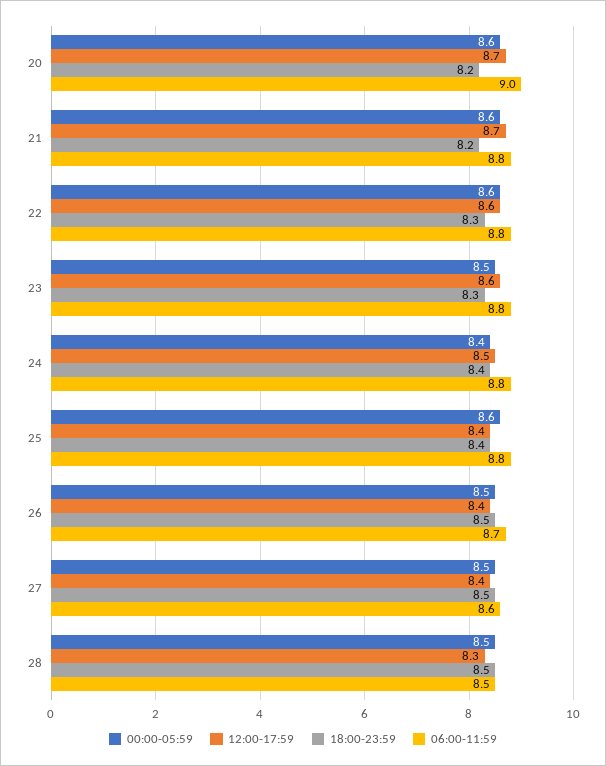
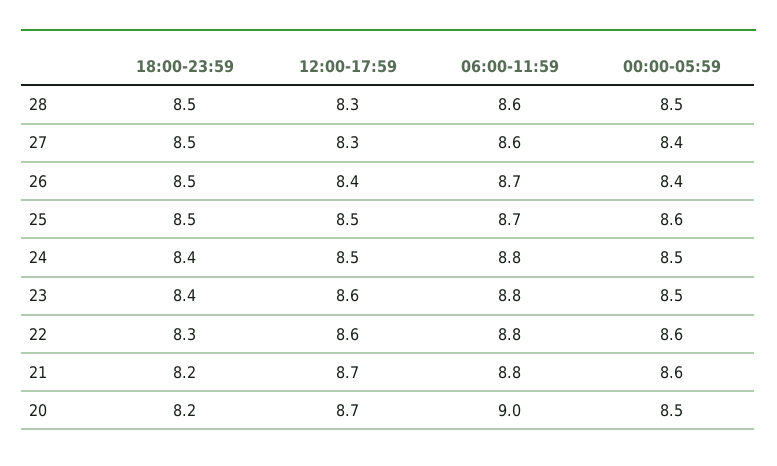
  {
    "00:00-05:59": {
-     "20": 8.6,
+     "20": 8.5,
      "21": 8.6,
      "22": 8.6,
      "23": 8.5,
-     "24": 8.4,
+     "24": 8.5,
      "25": 8.6,
-     "26": 8.5,
+     "26": 8.4,
-     "27": 8.5,
+     "27": 8.4,
      "28": 8.5
    },
    "12:00-17:59": {
      "20": 8.7,
      "21": 8.7,
      "22": 8.6,
      "23": 8.6,
      "24": 8.5,
-     "25": 8.4,
+     "25": 8.5,
      "26": 8.4,
-     "27": 8.4,
+     "27": 8.3,
      "28": 8.3
    },
    "18:00-23:59": {
      "20": 8.2,
      "21": 8.2,
      "22": 8.3,
-     "23": 8.3,
+     "23": 8.4,
      "24": 8.4,
-     "25": 8.4,
+     "25": 8.5,
      "26": 8.5,
      "27": 8.5,
      "28": 8.5
    },
    "06:00-11:59": {
      "20": 9,
      "21": 8.8,
      "22": 8.8,
      "23": 8.8,
      "24": 8.8,
-     "25": 8.8,
+     "25": 8.7,
      "26": 8.7,
      "27": 8.6,
-     "28": 8.5
+     "28": 8.6
    }
  }

